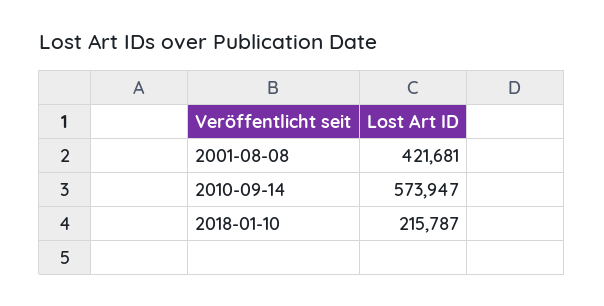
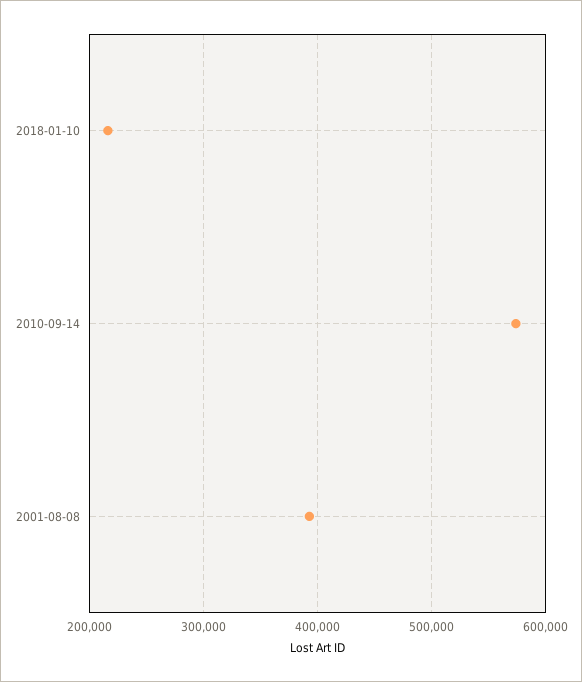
  {
-   "2001-08-08": 421681,
+   "2001-08-08": 390000,
    "2010-09-14": 573947,
    "2018-01-10": 215787
  }

